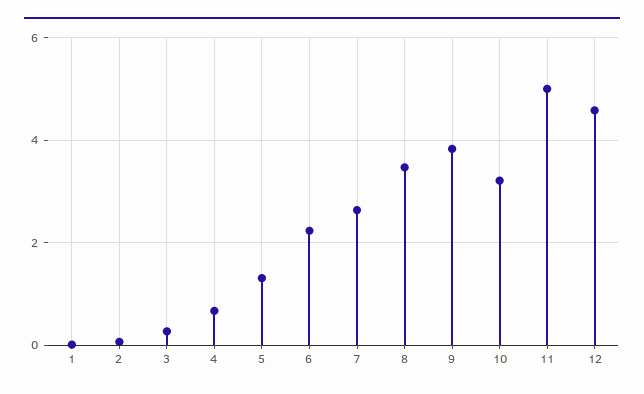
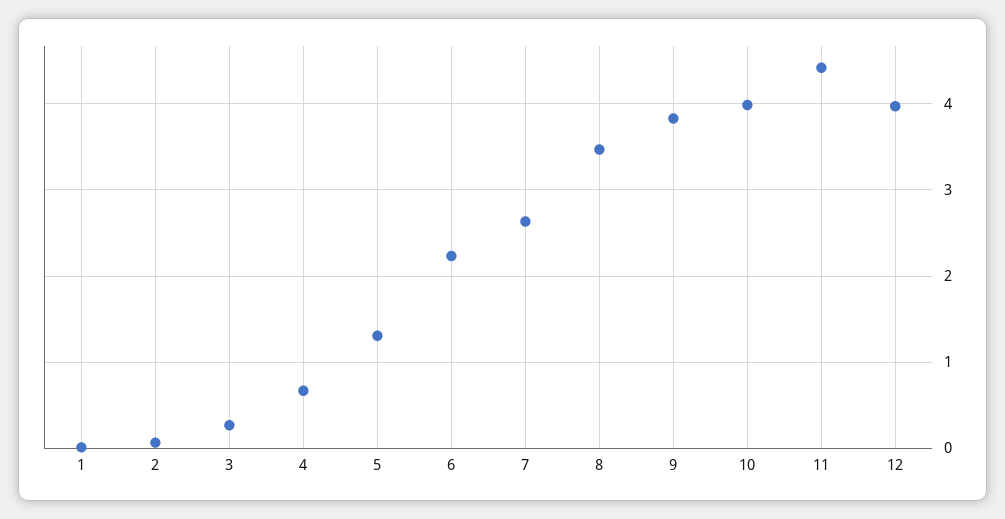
  {
    "1": 0,
    "2": 0.1,
    "3": 0.3,
    "4": 0.7,
    "5": 1.3,
    "6": 2.2,
    "7": 2.6,
    "8": 3.5,
    "9": 3.8,
-   "10": 3.2,
+   "10": 4,
-   "11": 5,
+   "11": 4.4,
-   "12": 4.6
+   "12": 4
  }

